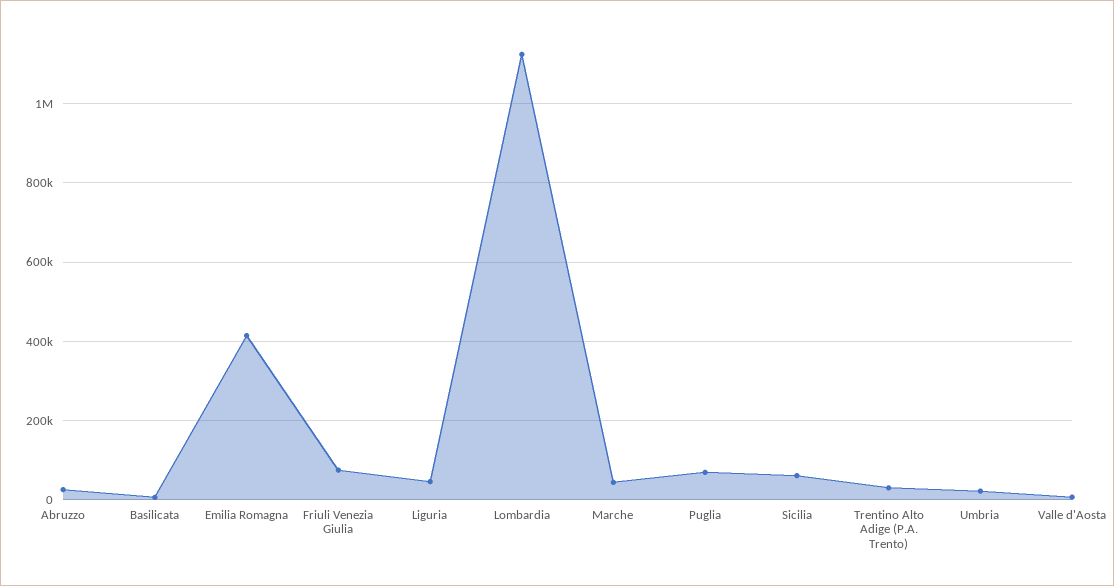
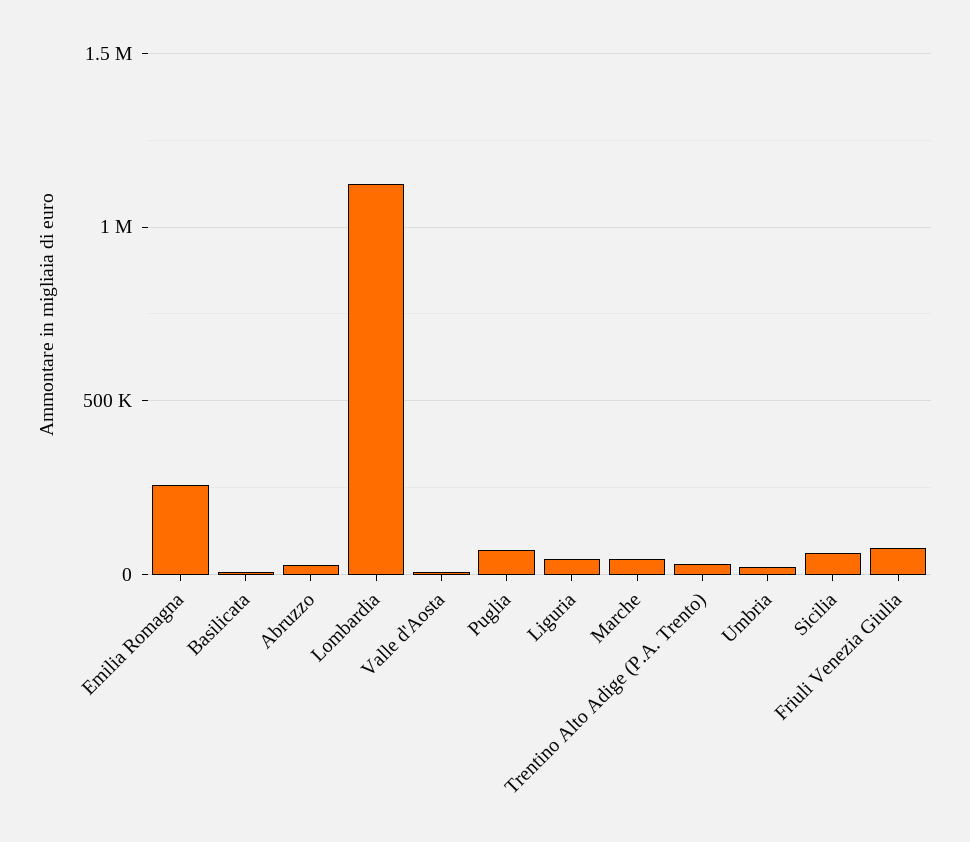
  {
    "Abruzzo": 20000,
    "Basilicata": 0,
-   "Emilia Romagna": 420000,
+   "Emilia Romagna": 250000,
    "Friuli Venezia Giulia": 80000,
    "Liguria": 40000,
    "Lombardia": 1120000,
    "Marche": 40000,
    "Puglia": 60000,
    "Sicilia": 60000,
    "Trentino Alto Adige (P.A. Trento)": 40000,
    "Umbria": 20000,
    "Valle d'Aosta": 0
  }

